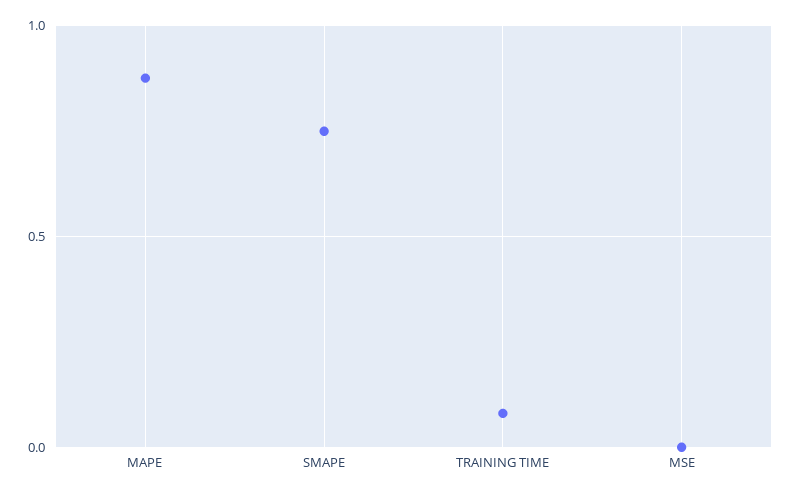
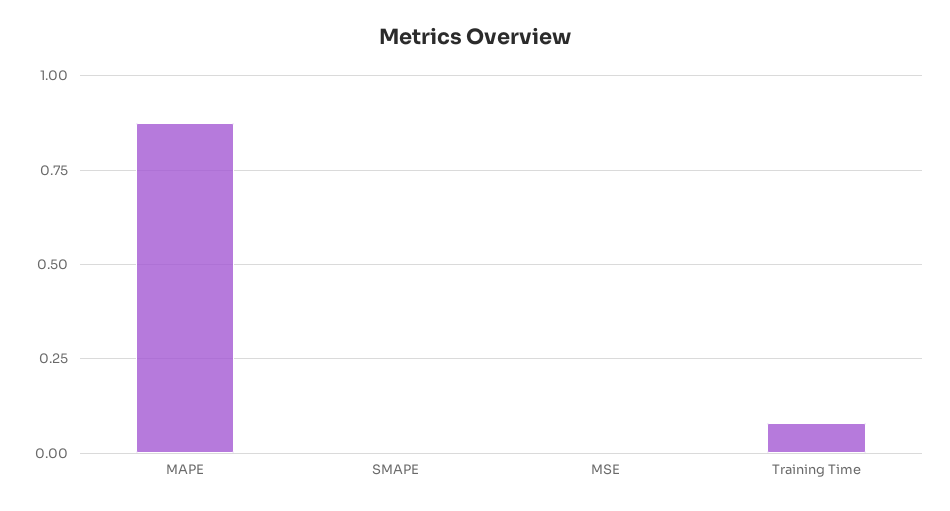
  {
    "MAPE": 0.875,
-   "SMAPE": 0.75,
+   "SMAPE": 0,
    "TRAINING TIME": 0.075,
    "MSE": 0
  }

